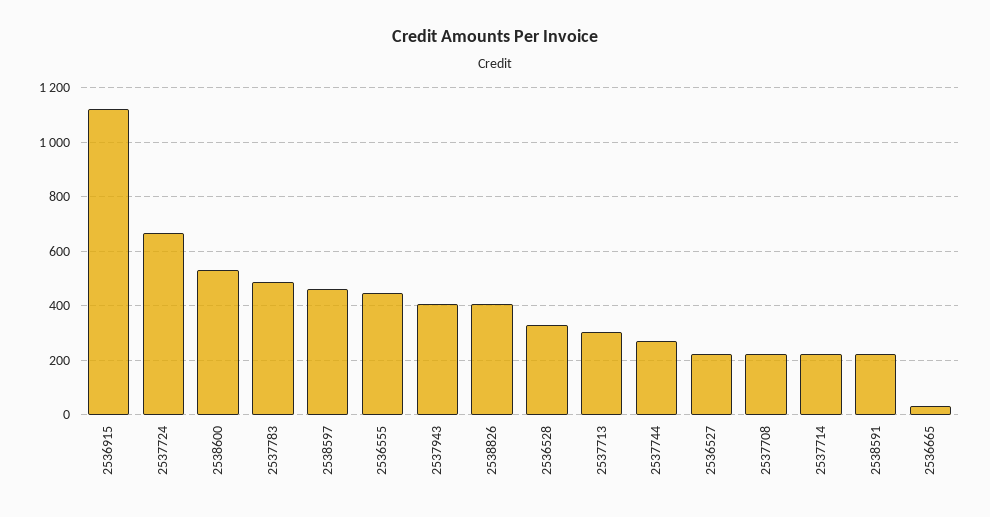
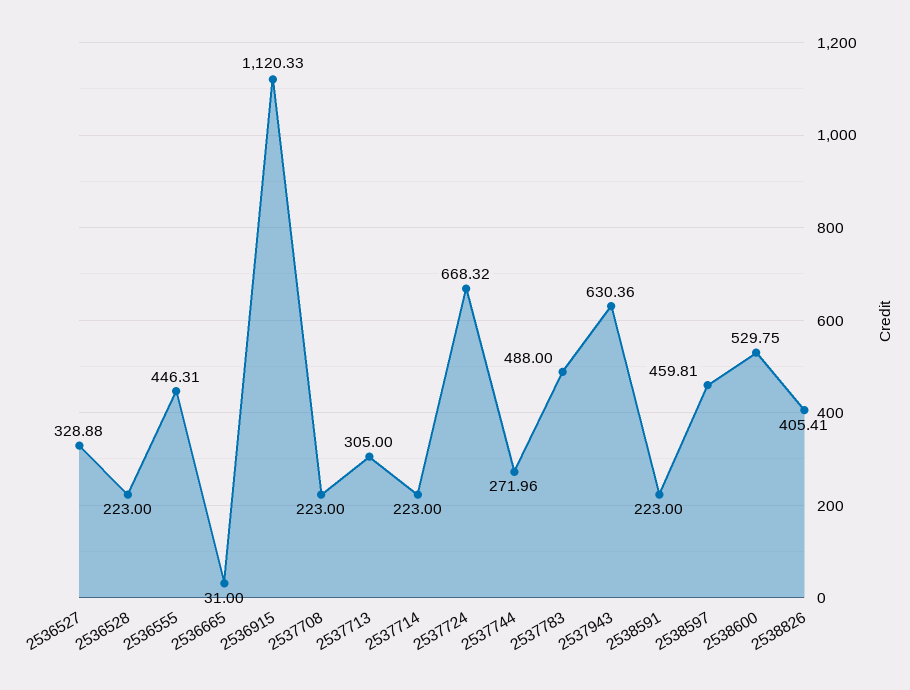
  {
    "2536915": 1120.33,
    "2537724": 668.32,
    "2538600": 529.75,
    "2537783": 488,
    "2538597": 459.81,
    "2536555": 446.31,
-   "2537943": 400,
+   "2537943": 630.36,
    "2538826": 405.41,
-   "2536528": 325,
+   "2536528": 223,
    "2537713": 305,
    "2537744": 271.96,
-   "2536527": 225,
+   "2536527": 328.88,
    "2537708": 223,
    "2537714": 223,
    "2538591": 223,
    "2536665": 31
  }

